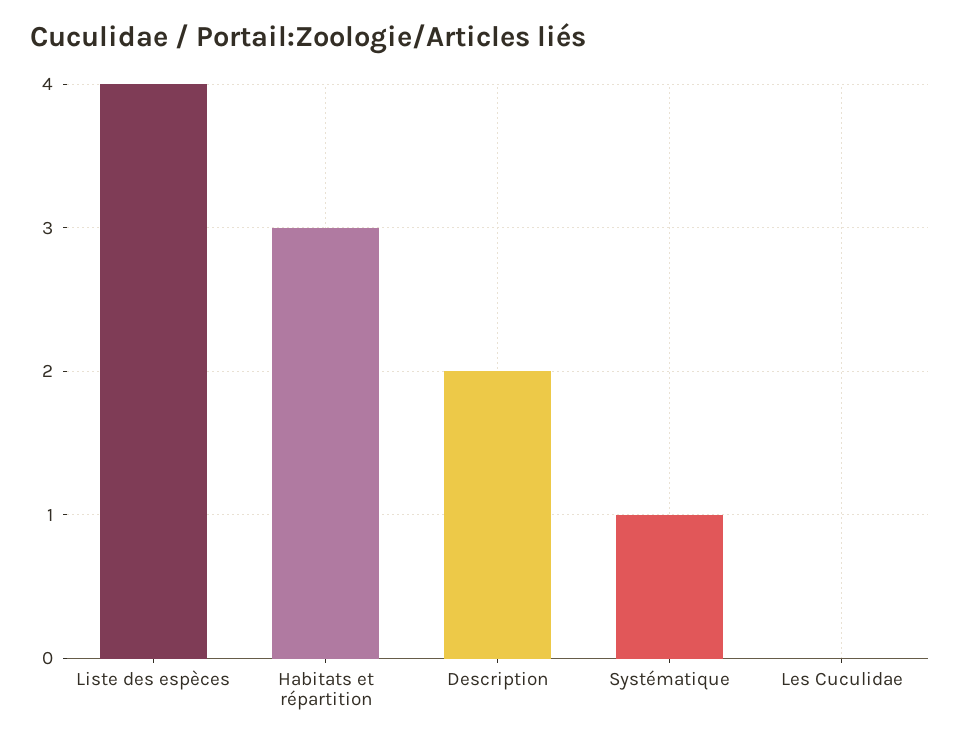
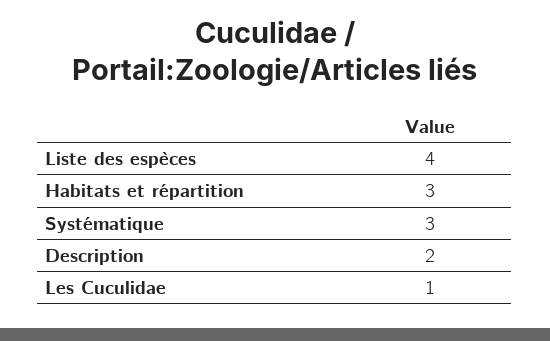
  {
    "Liste des espèces": 4,
    "Habitats et répartition": 3,
    "Description": 2,
-   "Systématique": 1,
+   "Systématique": 3,
-   "Les Cuculidae": 0
+   "Les Cuculidae": 1
  }

